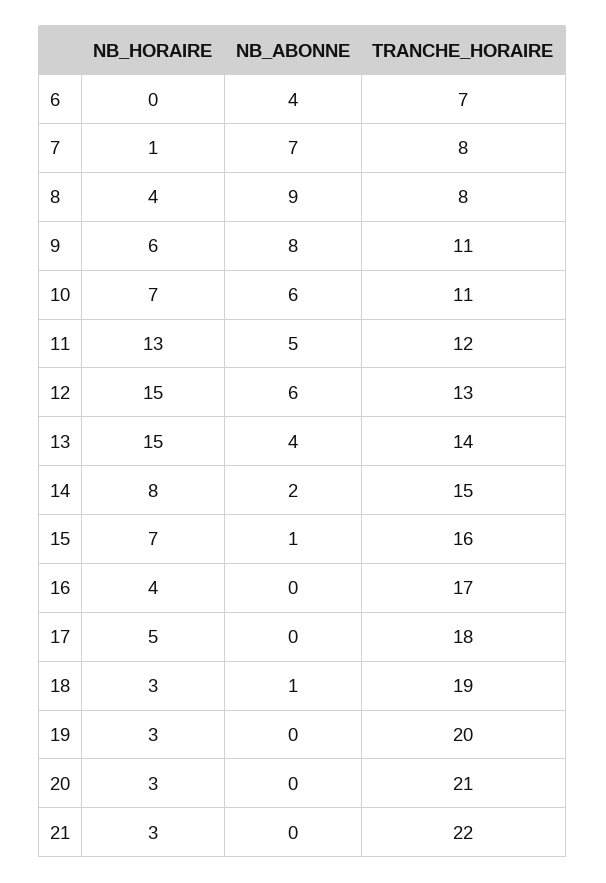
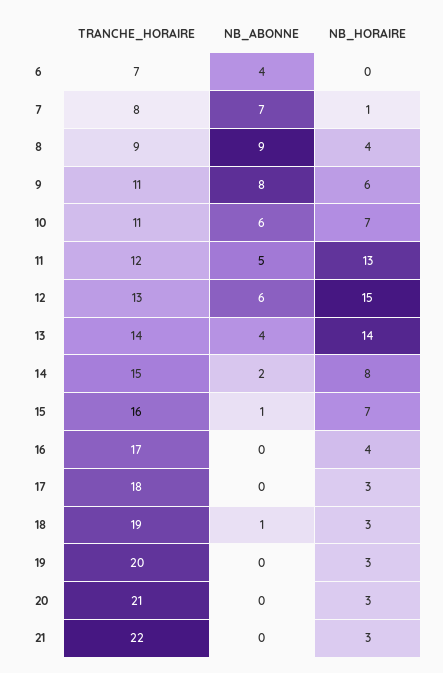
  {
    "NB_HORAIRE": {
      "6": 0,
      "7": 1,
      "8": 4,
      "9": 6,
      "10": 7,
      "11": 13,
      "12": 15,
-     "13": 15,
+     "13": 14,
      "14": 8,
      "15": 7,
      "16": 4,
-     "17": 5,
+     "17": 3,
      "18": 3,
      "19": 3,
      "20": 3,
      "21": 3
    },
    "NB_ABONNE": {
      "6": 4,
      "7": 7,
      "8": 9,
      "9": 8,
      "10": 6,
      "11": 5,
      "12": 6,
      "13": 4,
      "14": 2,
      "15": 1,
      "16": 0,
      "17": 0,
      "18": 1,
      "19": 0,
      "20": 0,
      "21": 0
    },
    "TRANCHE_HORAIRE": {
      "6": 7,
      "7": 8,
-     "8": 8,
+     "8": 9,
      "9": 11,
      "10": 11,
      "11": 12,
      "12": 13,
      "13": 14,
      "14": 15,
      "15": 16,
      "16": 17,
      "17": 18,
      "18": 19,
      "19": 20,
      "20": 21,
      "21": 22
    }
  }

